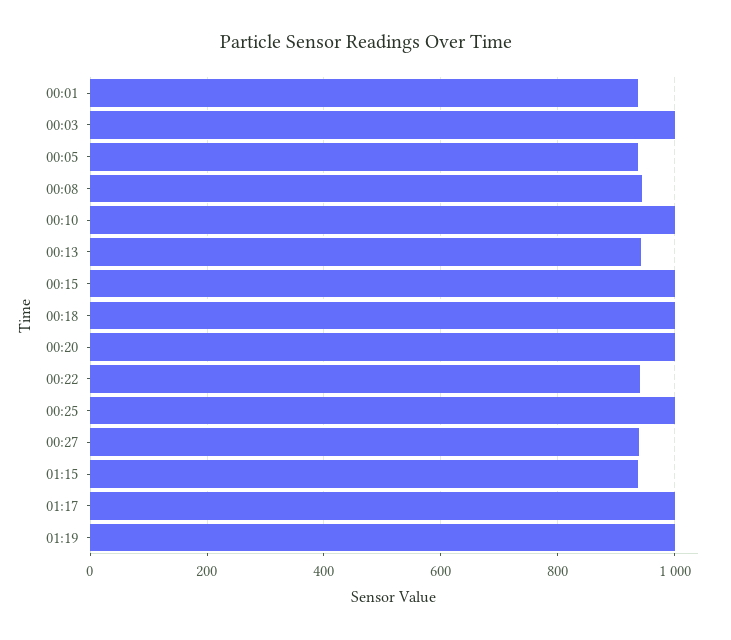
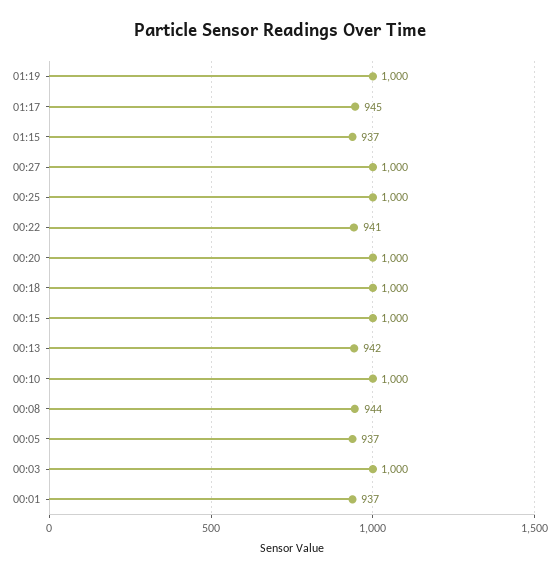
  {
    "00:01": 937,
    "00:03": 1000,
    "00:05": 937,
    "00:08": 944,
    "00:10": 1000,
    "00:13": 942,
    "00:15": 1000,
    "00:18": 1000,
    "00:20": 1000,
    "00:22": 941,
    "00:25": 1000,
-   "00:27": 940,
+   "00:27": 1000,
    "01:15": 937,
-   "01:17": 1000,
+   "01:17": 945,
    "01:19": 1000
  }

